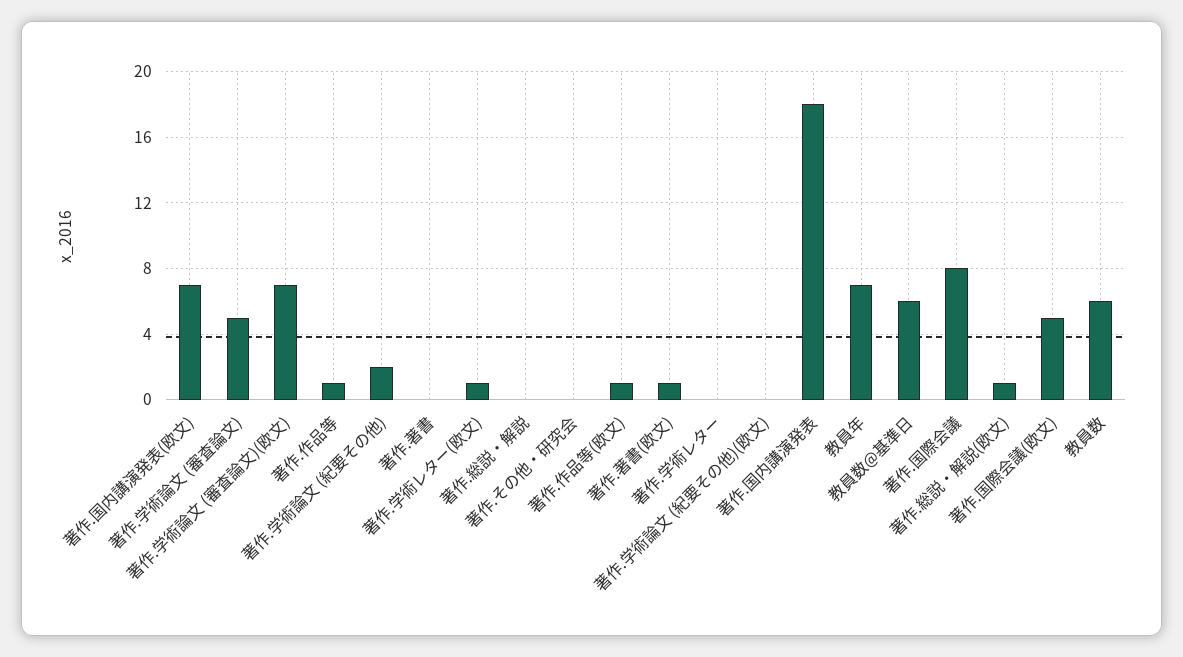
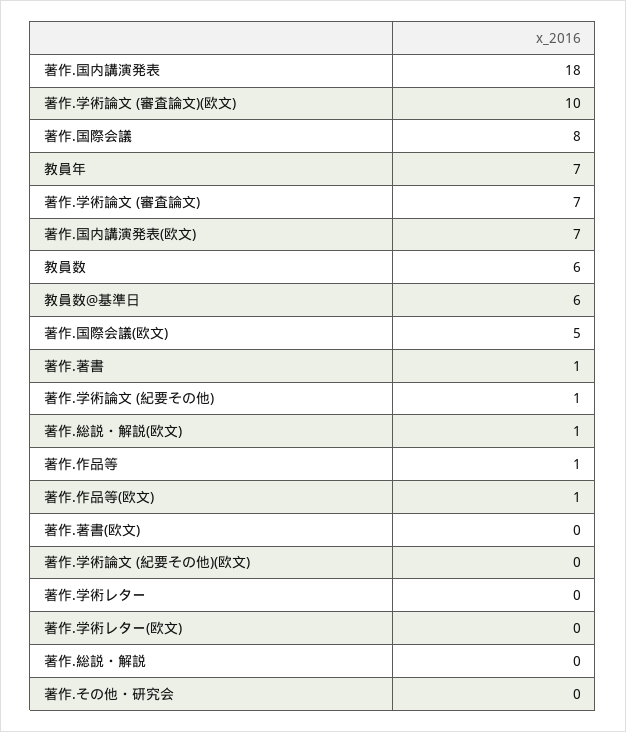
  {
    "著作.国内講演発表(欧文)": 7,
-   "著作.学術論文 (審査論文)": 5,
+   "著作.学術論文 (審査論文)": 7,
-   "著作.学術論文 (審査論文)(欧文)": 7,
+   "著作.学術論文 (審査論文)(欧文)": 10,
    "著作.作品等": 1,
-   "著作.学術論文 (紀要その他)": 2,
+   "著作.学術論文 (紀要その他)": 1,
-   "著作.著書": 0,
+   "著作.著書": 1,
-   "著作.学術レター(欧文)": 1,
+   "著作.学術レター(欧文)": 0,
    "著作.総説・解説": 0,
    "著作.その他・研究会": 0,
    "著作.作品等(欧文)": 1,
-   "著作.著書(欧文)": 1,
+   "著作.著書(欧文)": 0,
    "著作.学術レター": 0,
    "著作.学術論文 (紀要その他)(欧文)": 0,
    "著作.国内講演発表": 18,
    "教員年": 7,
    "教員数@基準日": 6,
    "著作.国際会議": 8,
    "著作.総説・解説(欧文)": 1,
    "著作.国際会議(欧文)": 5,
    "教員数": 6
  }

